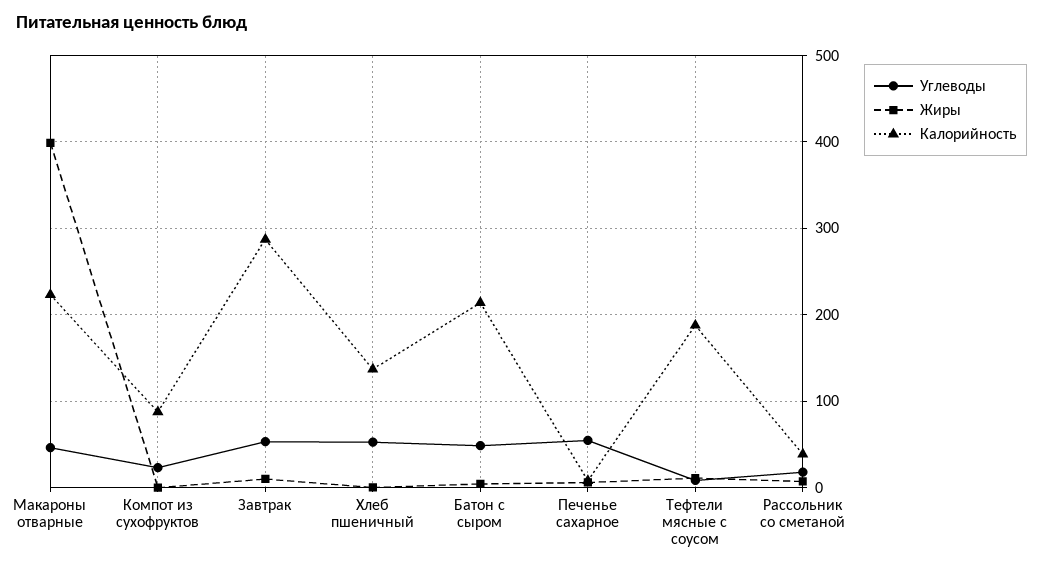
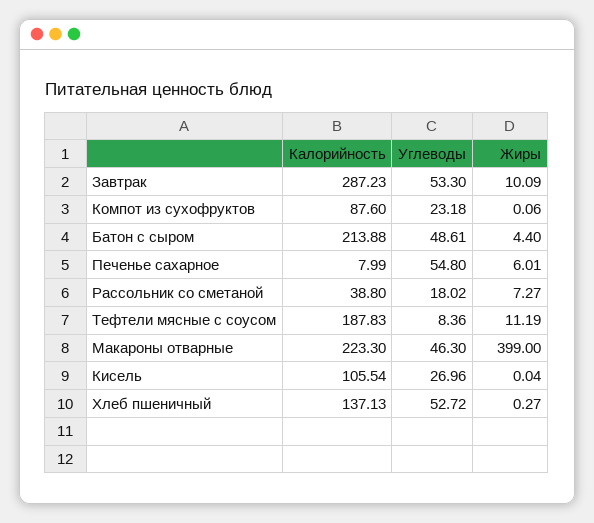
  {
    "Углеводы": {
      "Макароны отварные": 46.3,
      "Компот из сухофруктов": 23.18,
      "Завтрак": 53.3,
      "Хлеб пшеничный": 52.72,
      "Батон с сыром": 48.61,
      "Печенье сахарное": 54.8,
      "Тефтели мясные с соусом": 8.36,
-     "Рассольник со сметаной": 18.02
+     "Рассольник со сметаной": 18.02,
+     "Кисель": 26.96
    },
    "Жиры": {
      "Макароны отварные": 399,
      "Компот из сухофруктов": 0.06,
      "Завтрак": 10.09,
      "Хлеб пшеничный": 0.27,
      "Батон с сыром": 4.4,
      "Печенье сахарное": 6.01,
      "Тефтели мясные с соусом": 11.19,
-     "Рассольник со сметаной": 7.27
+     "Рассольник со сметаной": 7.27,
+     "Кисель": 0.04
    },
    "Калорийность": {
      "Макароны отварные": 223.3,
      "Компот из сухофруктов": 87.6,
      "Завтрак": 287.23,
      "Хлеб пшеничный": 137.13,
      "Батон с сыром": 213.88,
      "Печенье сахарное": 7.99,
      "Тефтели мясные с соусом": 187.83,
-     "Рассольник со сметаной": 38.8
+     "Рассольник со сметаной": 38.8,
+     "Кисель": 105.54
    }
  }

